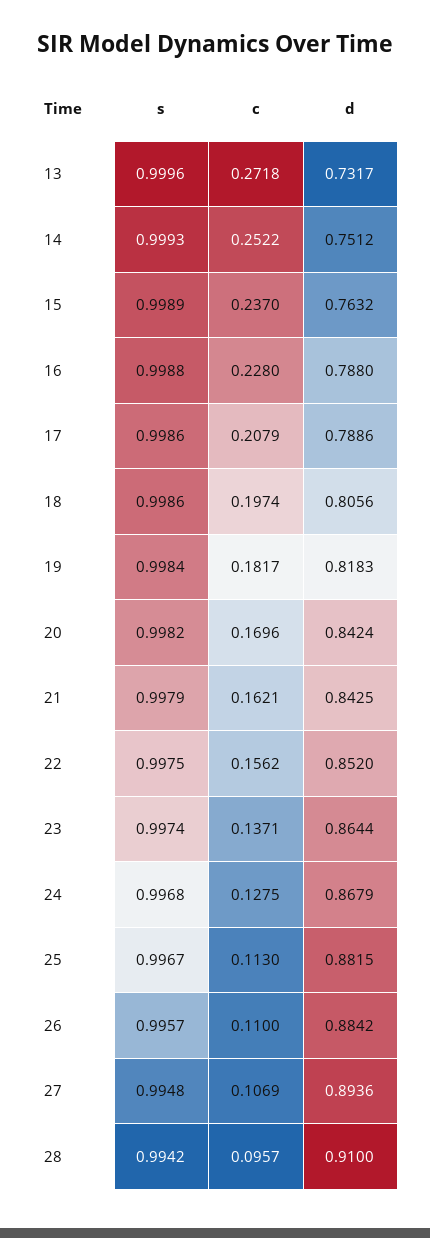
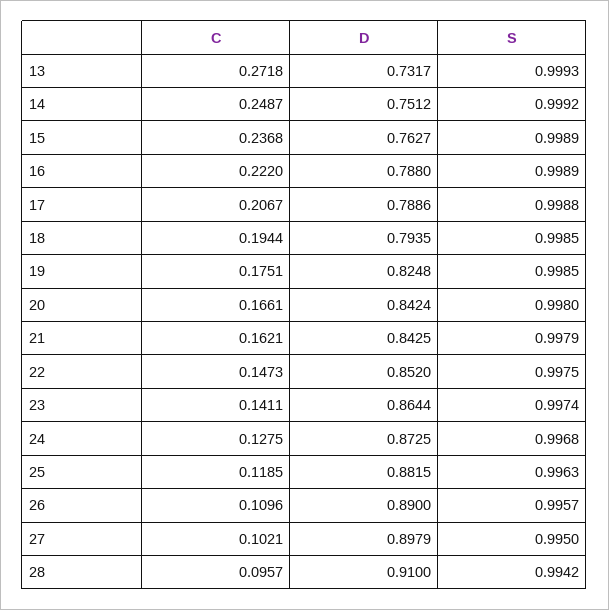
  {
    "s": {
-     "13": 0.9996,
+     "13": 0.9993,
-     "14": 0.9993,
+     "14": 0.9992,
      "15": 0.9989,
-     "16": 0.9988,
+     "16": 0.9989,
-     "17": 0.9986,
+     "17": 0.9988,
-     "18": 0.9986,
+     "18": 0.9985,
-     "19": 0.9984,
+     "19": 0.9985,
-     "20": 0.9982,
+     "20": 0.998,
      "21": 0.9979,
      "22": 0.9975,
      "23": 0.9974,
      "24": 0.9968,
-     "25": 0.9967,
+     "25": 0.9963,
      "26": 0.9957,
-     "27": 0.9948,
+     "27": 0.995,
      "28": 0.9942
    },
    "c": {
      "13": 0.2718,
-     "14": 0.2522,
+     "14": 0.2487,
-     "15": 0.237,
+     "15": 0.2368,
-     "16": 0.228,
+     "16": 0.222,
-     "17": 0.2079,
+     "17": 0.2067,
-     "18": 0.1974,
+     "18": 0.1944,
-     "19": 0.1817,
+     "19": 0.1751,
-     "20": 0.1696,
+     "20": 0.1661,
      "21": 0.1621,
-     "22": 0.1562,
+     "22": 0.1473,
-     "23": 0.1371,
+     "23": 0.1411,
      "24": 0.1275,
-     "25": 0.113,
+     "25": 0.1185,
-     "26": 0.11,
+     "26": 0.1096,
-     "27": 0.1069,
+     "27": 0.1021,
      "28": 0.0957
    },
    "d": {
      "13": 0.7317,
      "14": 0.7512,
-     "15": 0.7632,
+     "15": 0.7627,
      "16": 0.788,
      "17": 0.7886,
-     "18": 0.8056,
+     "18": 0.7935,
-     "19": 0.8183,
+     "19": 0.8248,
      "20": 0.8424,
      "21": 0.8425,
      "22": 0.852,
      "23": 0.8644,
-     "24": 0.8679,
+     "24": 0.8725,
      "25": 0.8815,
-     "26": 0.8842,
+     "26": 0.89,
-     "27": 0.8936,
+     "27": 0.8979,
      "28": 0.91
    }
  }

